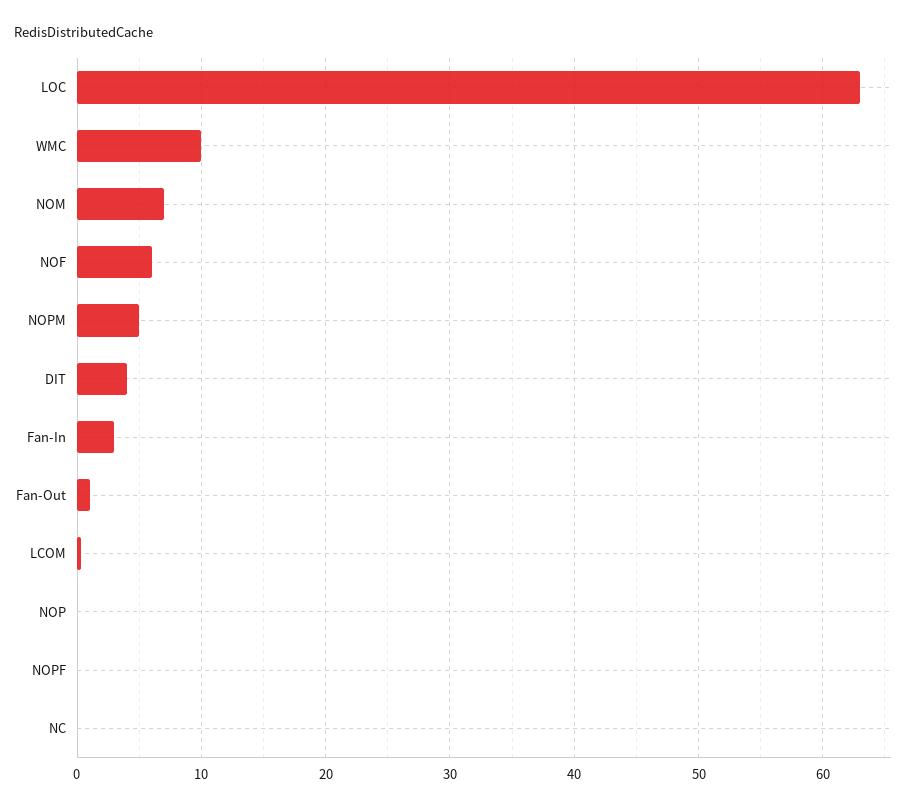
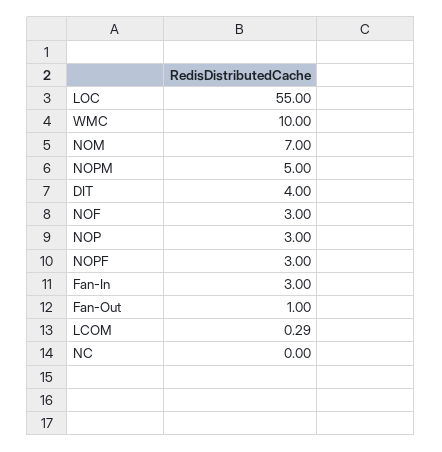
  {
-   "LOC": 63,
+   "LOC": 55,
    "WMC": 10,
    "NOM": 7,
-   "NOF": 6,
+   "NOF": 3,
    "NOPM": 5,
    "DIT": 4,
    "Fan-In": 3,
    "Fan-Out": 1,
    "LCOM": 0.29,
-   "NOP": 0,
+   "NOP": 3,
-   "NOPF": 0,
+   "NOPF": 3,
    "NC": 0
  }

